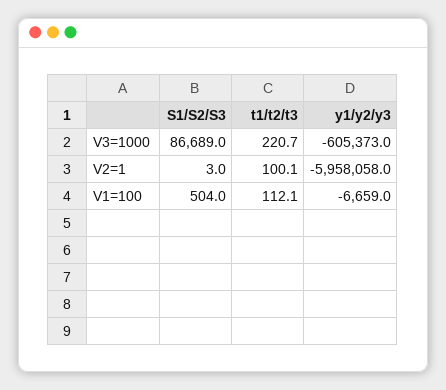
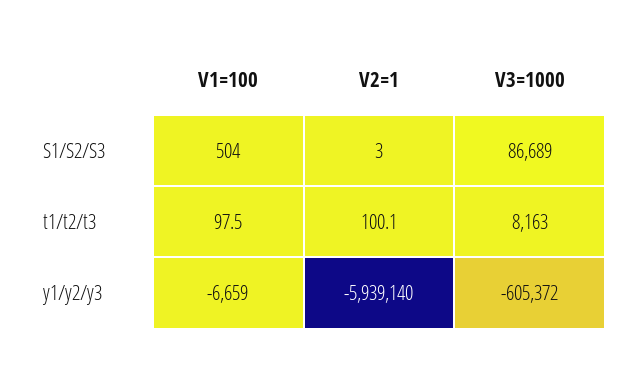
  {
    "S1/S2/S3": {
      "V3=1000": 86689,
      "V2=1": 3,
      "V1=100": 504
    },
    "t1/t2/t3": {
-     "V3=1000": 220.7,
+     "V3=1000": 8163,
      "V2=1": 100.1,
-     "V1=100": 112.1
+     "V1=100": 97.5
    },
    "y1/y2/y3": {
-     "V3=1000": -605373,
+     "V3=1000": -605372,
-     "V2=1": -5958058,
+     "V2=1": -5939140,
      "V1=100": -6659
    }
  }

